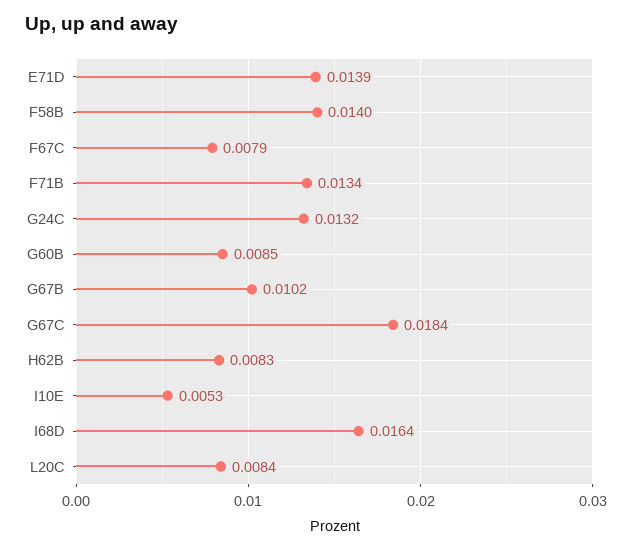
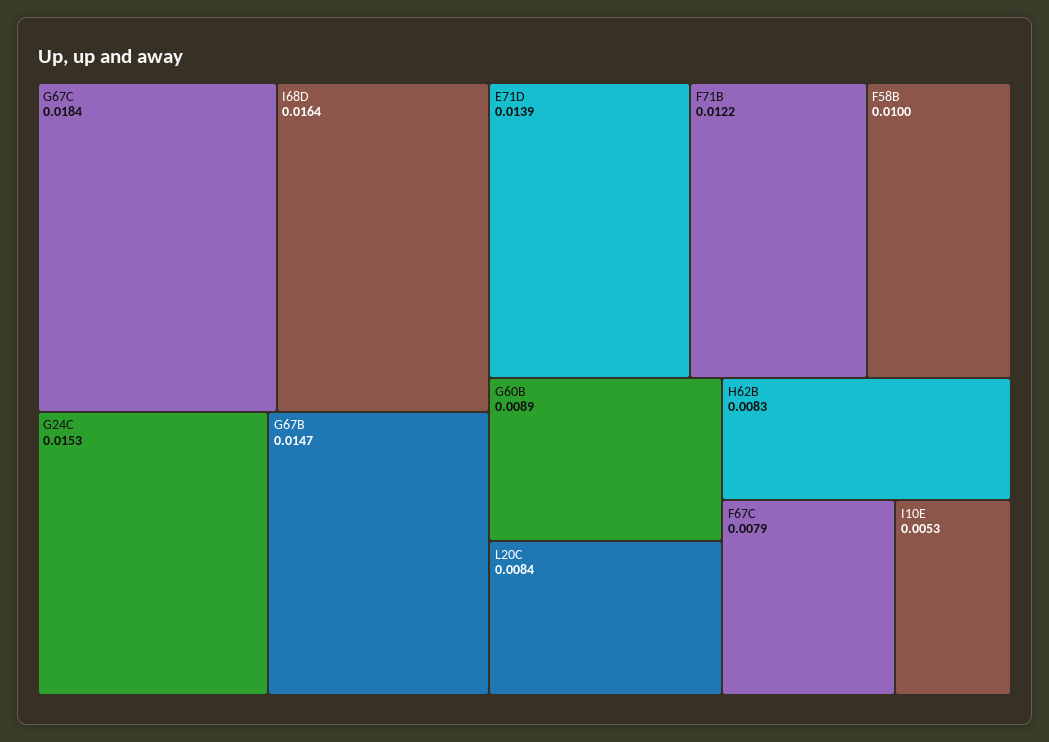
  {
    "E71D": 0.0139,
-   "F58B": 0.014,
+   "F58B": 0.01,
    "F67C": 0.0079,
-   "F71B": 0.0134,
+   "F71B": 0.0122,
-   "G24C": 0.0132,
+   "G24C": 0.0153,
-   "G60B": 0.0085,
+   "G60B": 0.0089,
-   "G67B": 0.0102,
+   "G67B": 0.0147,
    "G67C": 0.0184,
    "H62B": 0.0083,
    "I10E": 0.0053,
    "I68D": 0.0164,
    "L20C": 0.0084
  }

